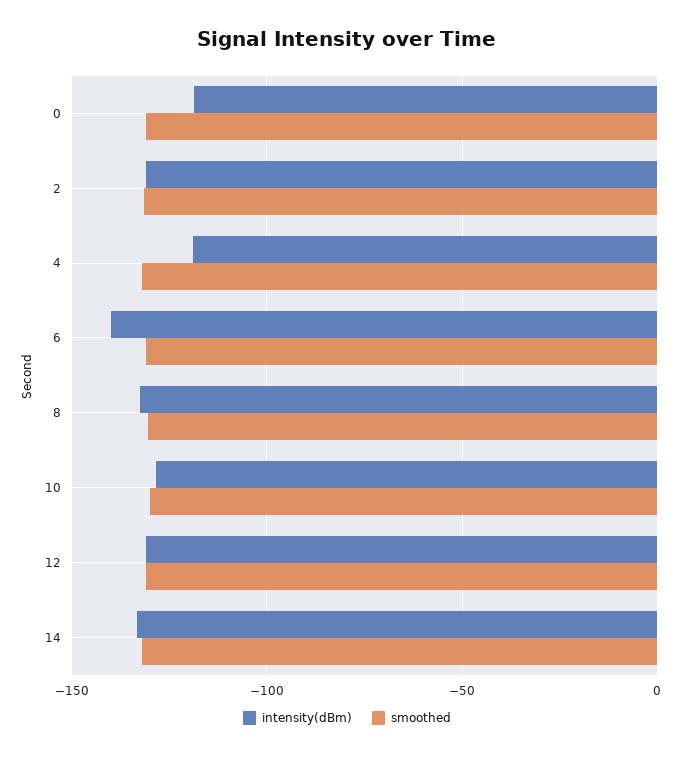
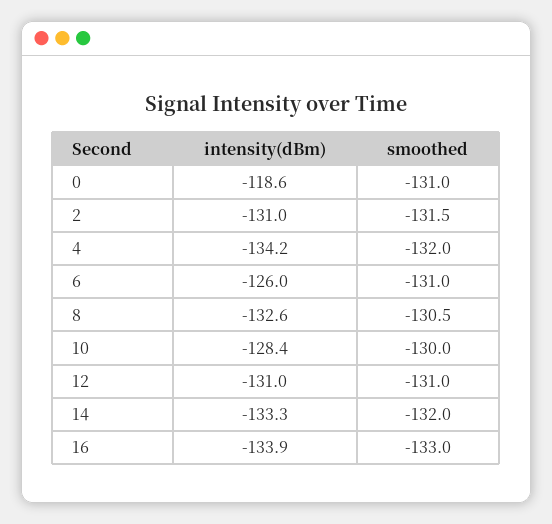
  {
    "intensity(dBm)": {
      "0": -118.6,
      "2": -131,
-     "4": -120,
+     "4": -134.2,
-     "6": -140,
+     "6": -126,
      "8": -132.6,
      "10": -128.4,
      "12": -131,
-     "14": -133.3
+     "14": -133.3,
+     "16": -133.9
    },
    "smoothed": {
      "0": -131,
      "2": -131.5,
      "4": -132,
      "6": -131,
      "8": -130.5,
      "10": -130,
      "12": -131,
-     "14": -132
+     "14": -132,
+     "16": -133
    }
  }

